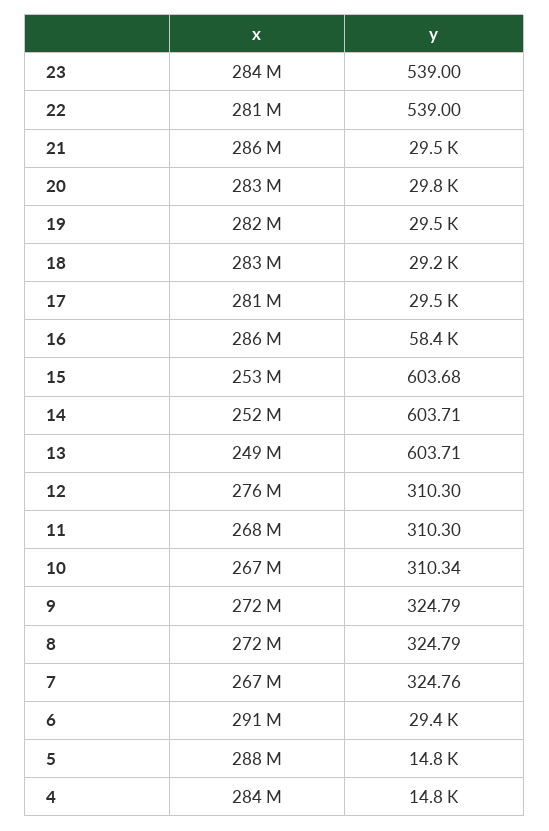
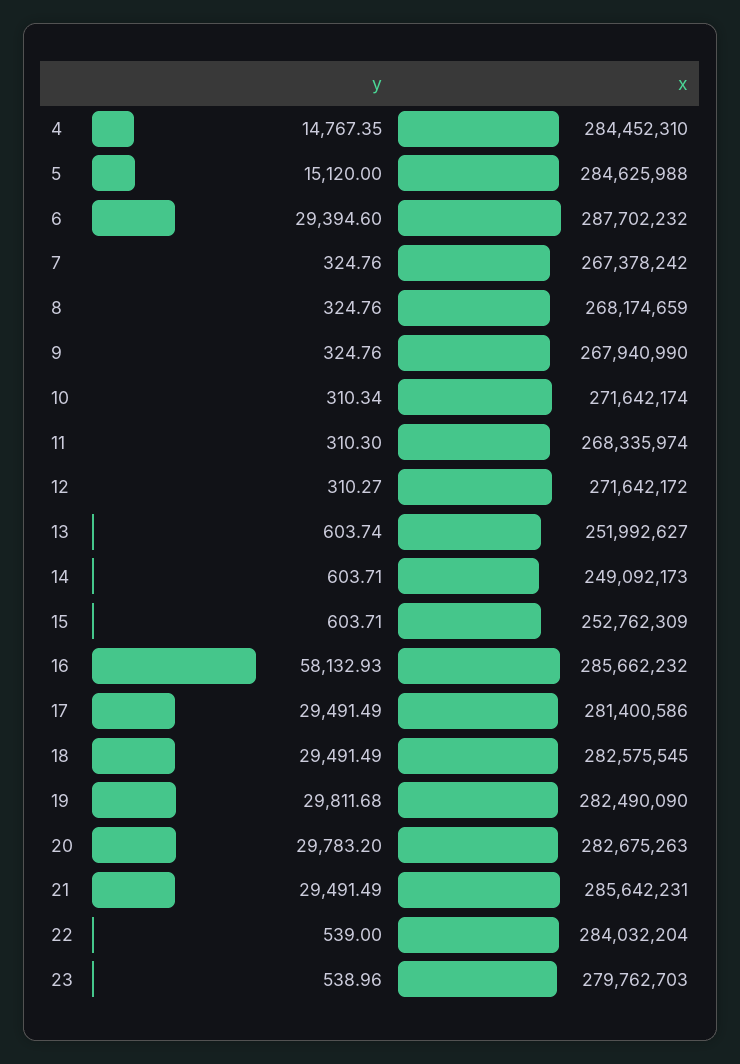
  {
    "x": {
-     "23": 284000000,
+     "23": 279762703,
-     "22": 281000000,
+     "22": 284032204,
      "21": 285642231,
      "20": 282675263,
      "19": 282490090,
      "18": 282575545,
      "17": 281400586,
      "16": 285662232,
      "15": 252762309,
-     "14": 252000000,
+     "14": 249092173,
-     "13": 249000000,
+     "13": 251992627,
-     "12": 276000000,
+     "12": 271642172,
      "11": 268335974,
-     "10": 267000000,
+     "10": 271642174,
-     "9": 272000000,
+     "9": 267940990,
-     "8": 272000000,
+     "8": 268174659,
      "7": 267378242,
-     "6": 291000000,
+     "6": 287702232,
-     "5": 288000000,
+     "5": 284625988,
      "4": 284452310
    },
    "y": {
-     "23": 539,
+     "23": 538.96,
      "22": 539,
      "21": 29491.49,
      "20": 29783.2,
-     "19": 29500,
+     "19": 29811.68,
-     "18": 29200,
+     "18": 29491.49,
      "17": 29491.49,
-     "16": 58400,
+     "16": 58132.93,
-     "15": 603.68,
+     "15": 603.71,
      "14": 603.71,
-     "13": 603.71,
+     "13": 603.74,
-     "12": 310.3,
+     "12": 310.27,
      "11": 310.3,
      "10": 310.34,
-     "9": 324.79,
+     "9": 324.76,
-     "8": 324.79,
+     "8": 324.76,
      "7": 324.76,
      "6": 29394.6,
-     "5": 14800,
+     "5": 15120,
      "4": 14767.35
    }
  }

